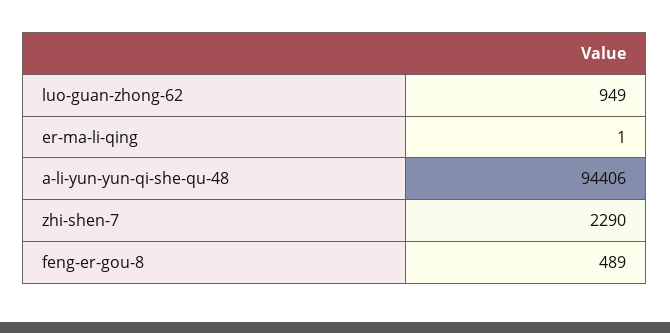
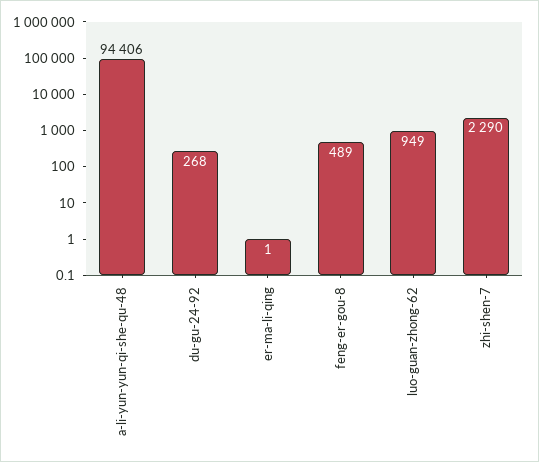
  {
    "luo-guan-zhong-62": 949,
    "er-ma-li-qing": 1,
    "a-li-yun-yun-qi-she-qu-48": 94406,
    "zhi-shen-7": 2290,
-   "feng-er-gou-8": 489
+   "feng-er-gou-8": 489,
+   "du-gu-24-92": 268
  }

